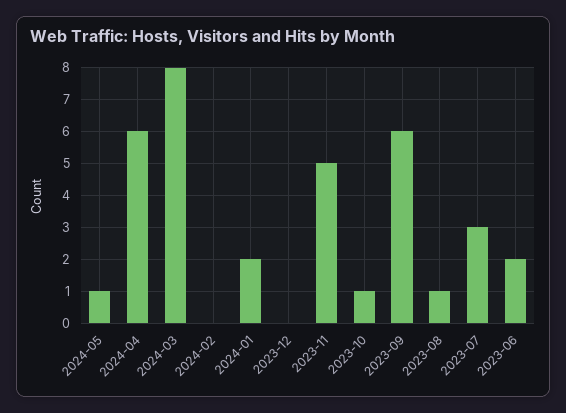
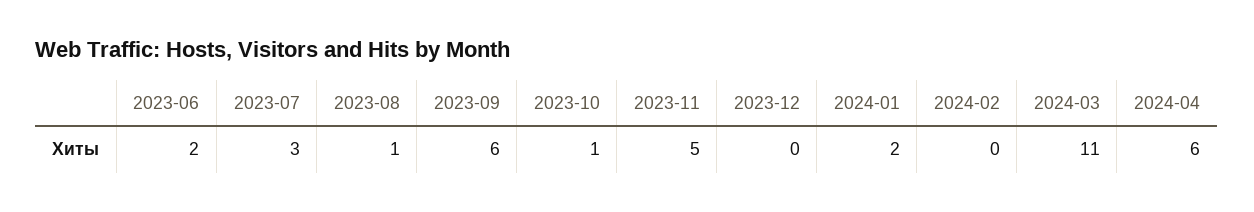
  {
-   "2024-05": 1,
    "2024-04": 6,
-   "2024-03": 8,
+   "2024-03": 11,
    "2024-02": 0,
    "2024-01": 2,
    "2023-12": 0,
    "2023-11": 5,
    "2023-10": 1,
    "2023-09": 6,
    "2023-08": 1,
    "2023-07": 3,
    "2023-06": 2
  }

